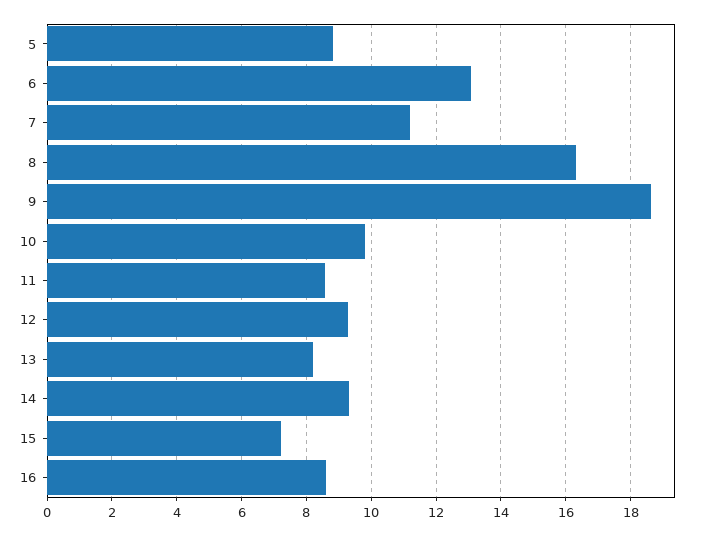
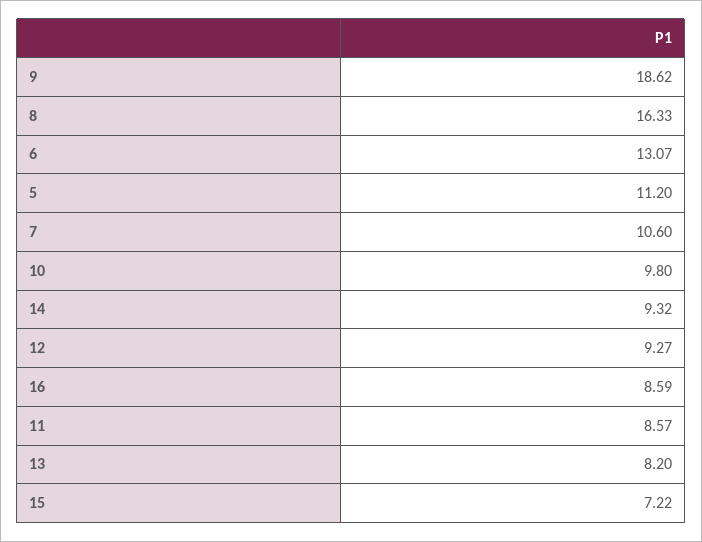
  {
-   "5": 8.8,
+   "5": 11.2,
    "6": 13.07,
-   "7": 11.2,
+   "7": 10.6,
    "8": 16.33,
    "9": 18.62,
    "10": 9.8,
    "11": 8.57,
    "12": 9.27,
    "13": 8.2,
    "14": 9.32,
    "15": 7.22,
    "16": 8.59
  }

